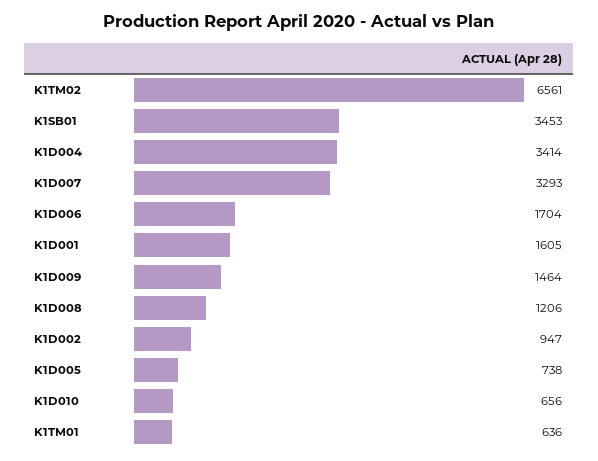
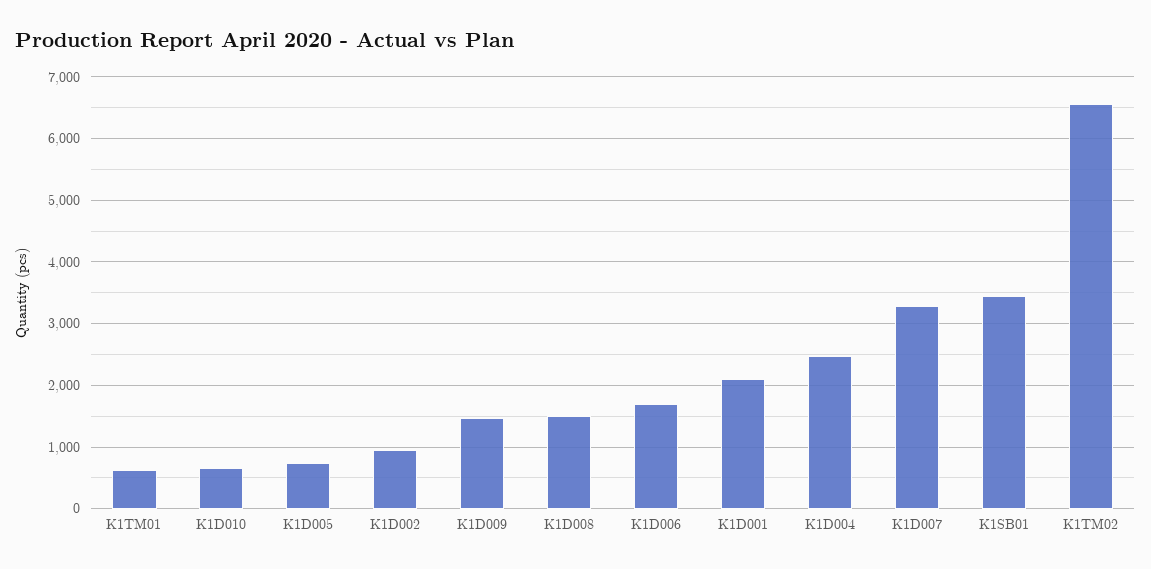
  {
    "K1TM02": 6561,
    "K1SB01": 3453,
-   "K1D004": 3414,
+   "K1D004": 2500,
    "K1D007": 3293,
    "K1D006": 1704,
-   "K1D001": 1605,
+   "K1D001": 2100,
    "K1D009": 1464,
-   "K1D008": 1206,
+   "K1D008": 1500,
    "K1D002": 947,
    "K1D005": 738,
    "K1D010": 656,
    "K1TM01": 636
  }

